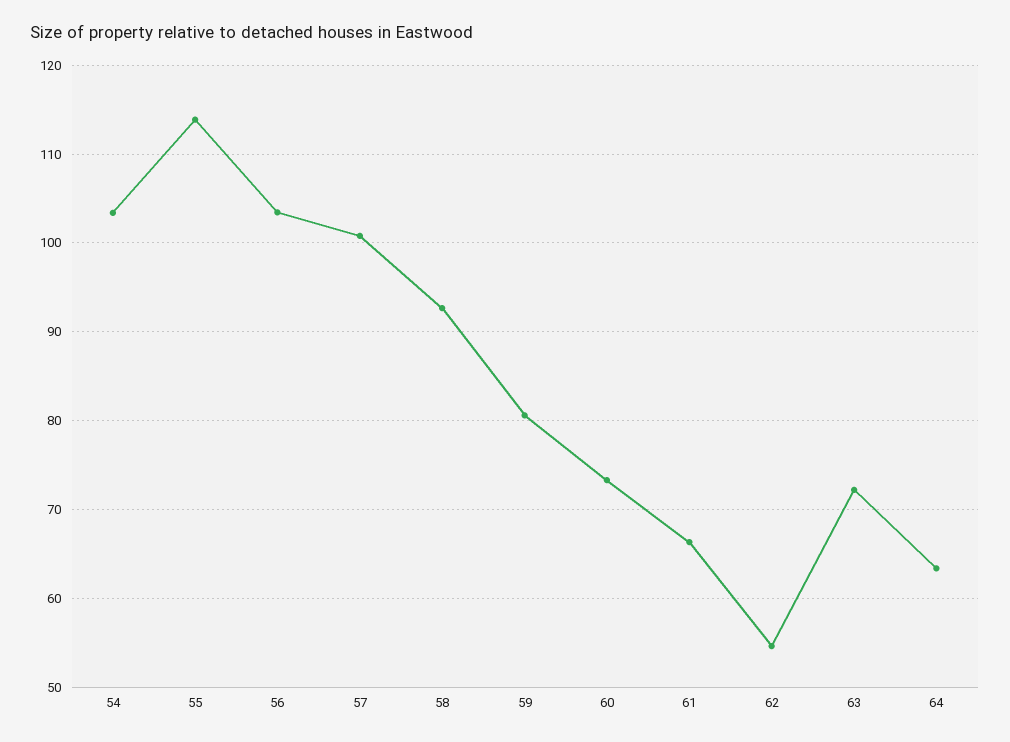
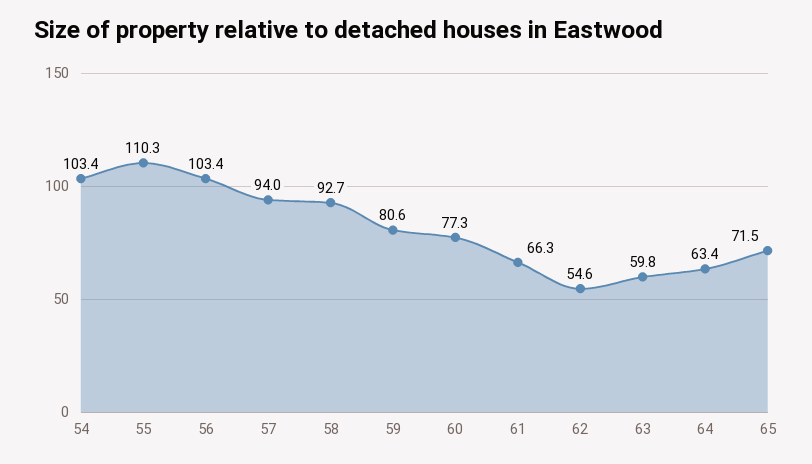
  {
    "54": 103.4,
-   "55": 114,
+   "55": 110.3,
    "56": 103.4,
-   "57": 101,
+   "57": 94,
    "58": 92.7,
    "59": 80.6,
-   "60": 73,
+   "60": 77.3,
    "61": 66.3,
    "62": 54.6,
-   "63": 72,
+   "63": 59.8,
-   "64": 63.4
+   "64": 63.4,
+   "65": 71.5
  }

